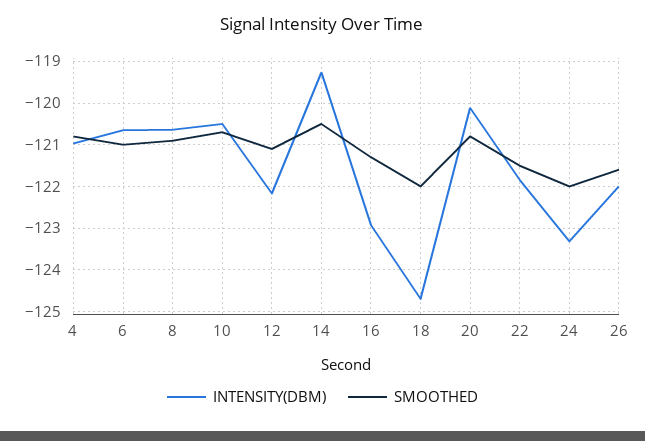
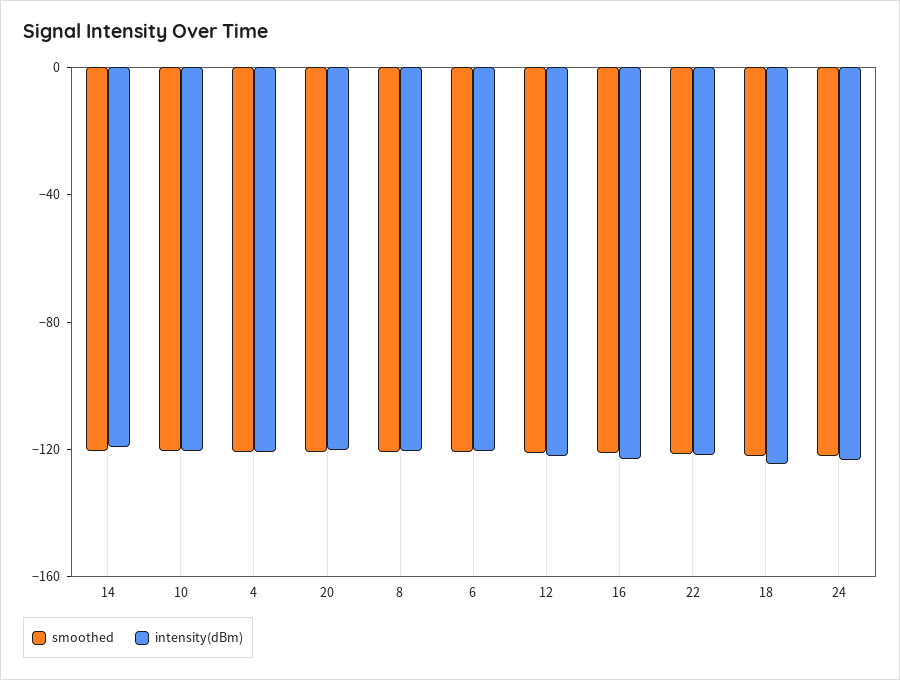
  {
    "INTENSITY(DBM)": {
      "4": -121,
      "6": -120.6,
      "8": -120.6,
      "10": -120.6,
      "12": -122.2,
      "14": -119.2,
      "16": -123,
      "18": -124.8,
      "20": -120.2,
      "22": -121.8,
-     "24": -123.4,
+     "24": -123.4
-     "26": -122
    },
    "SMOOTHED": {
      "4": -120.8,
      "6": -121,
      "8": -121,
      "10": -120.8,
      "12": -121.2,
      "14": -120.6,
      "16": -121.4,
      "18": -122,
      "20": -120.8,
      "22": -121.6,
-     "24": -122,
+     "24": -122
-     "26": -121.6
    }
  }

